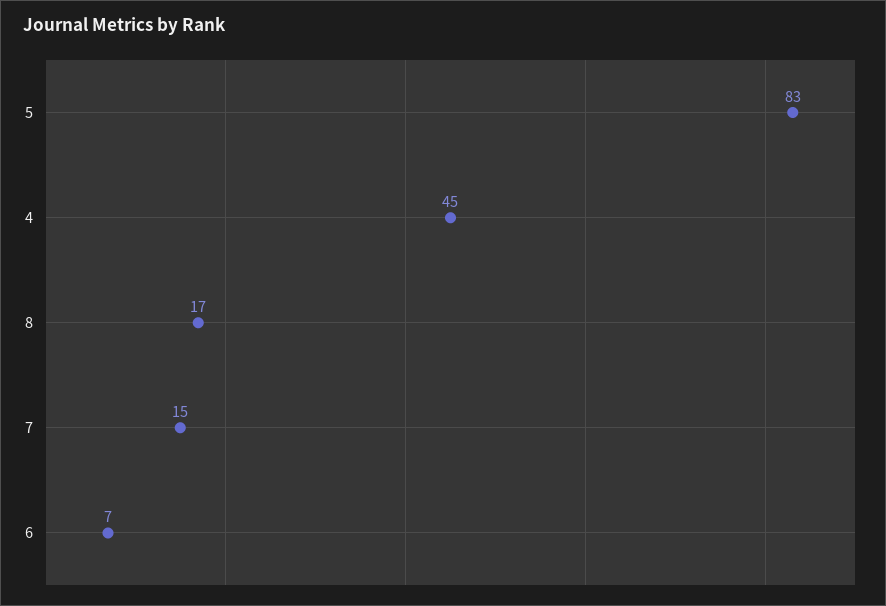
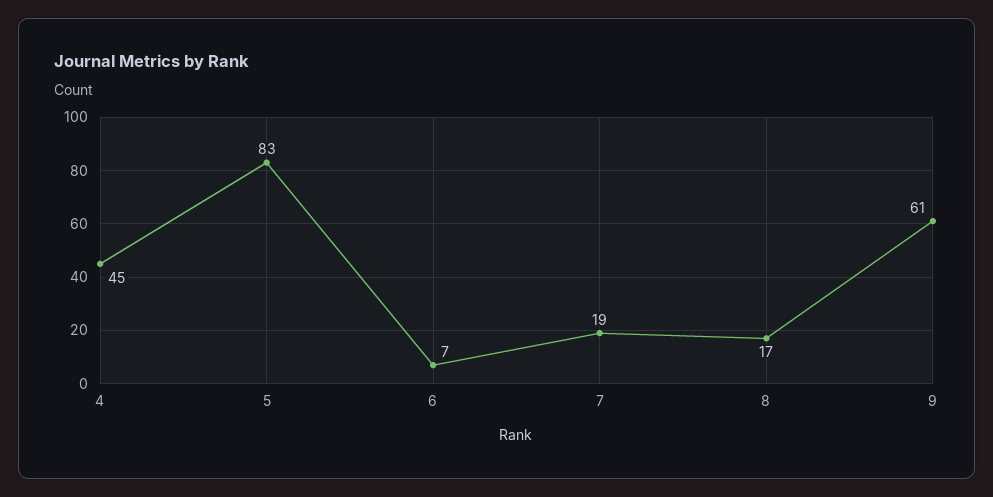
  {
    "5": 83,
    "4": 45,
    "8": 17,
-   "7": 15,
+   "7": 19,
-   "6": 7
+   "6": 7,
+   "9": 61
  }

